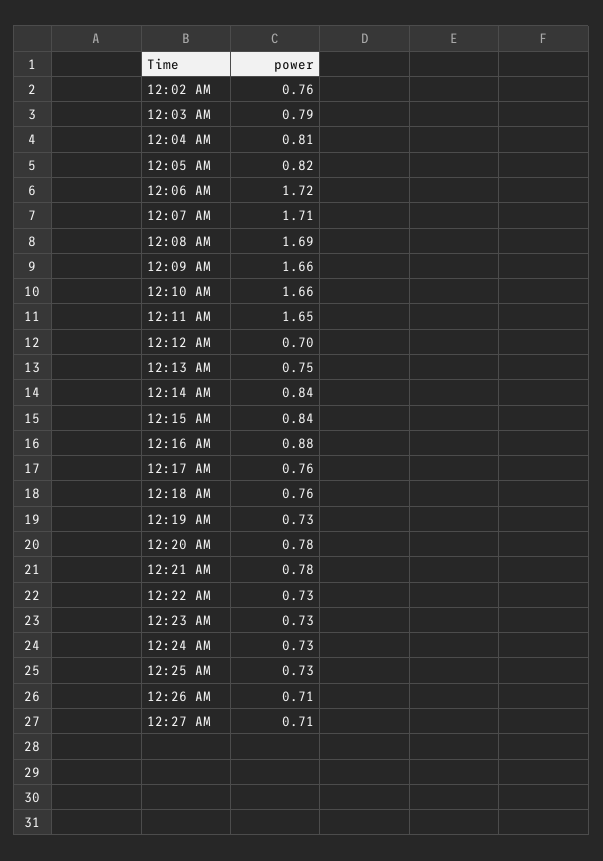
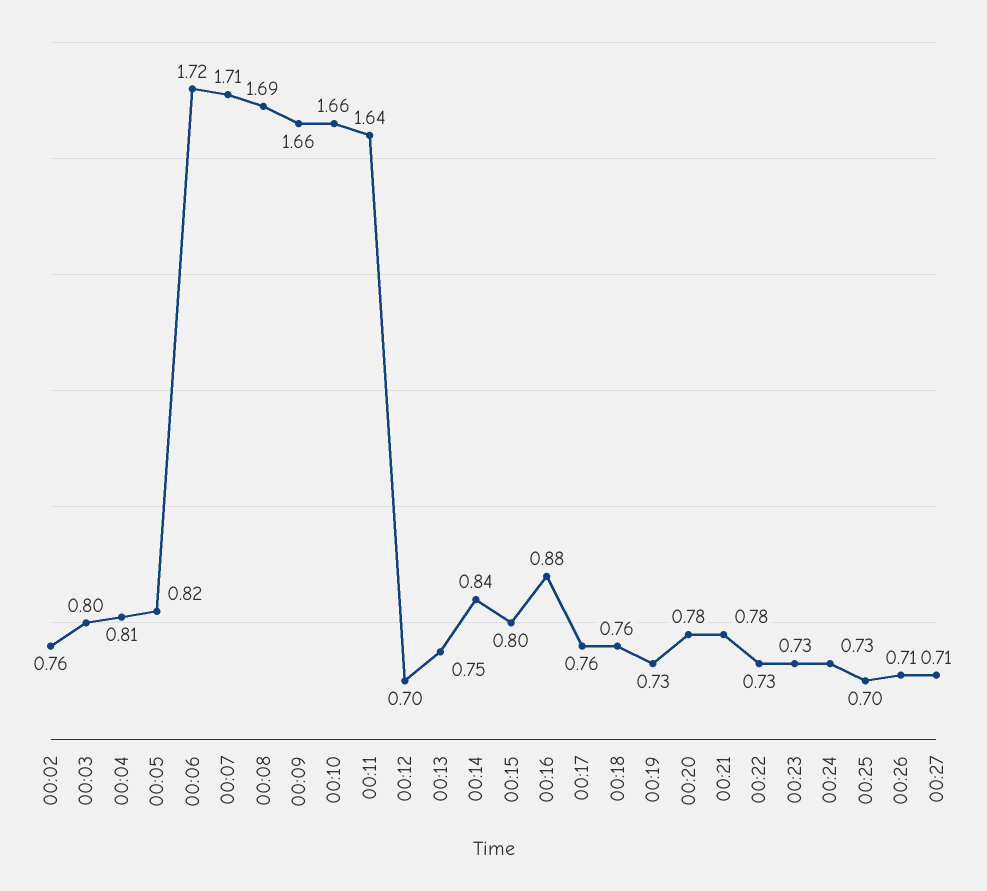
  {
    "12:02 AM": 0.76,
-   "12:03 AM": 0.79,
+   "12:03 AM": 0.8,
    "12:04 AM": 0.81,
    "12:05 AM": 0.82,
    "12:06 AM": 1.72,
    "12:07 AM": 1.71,
    "12:08 AM": 1.69,
    "12:09 AM": 1.66,
    "12:10 AM": 1.66,
-   "12:11 AM": 1.65,
+   "12:11 AM": 1.64,
    "12:12 AM": 0.7,
    "12:13 AM": 0.75,
    "12:14 AM": 0.84,
-   "12:15 AM": 0.84,
+   "12:15 AM": 0.8,
    "12:16 AM": 0.88,
    "12:17 AM": 0.76,
    "12:18 AM": 0.76,
    "12:19 AM": 0.73,
    "12:20 AM": 0.78,
    "12:21 AM": 0.78,
    "12:22 AM": 0.73,
    "12:23 AM": 0.73,
    "12:24 AM": 0.73,
-   "12:25 AM": 0.73,
+   "12:25 AM": 0.7,
    "12:26 AM": 0.71,
    "12:27 AM": 0.71
  }

